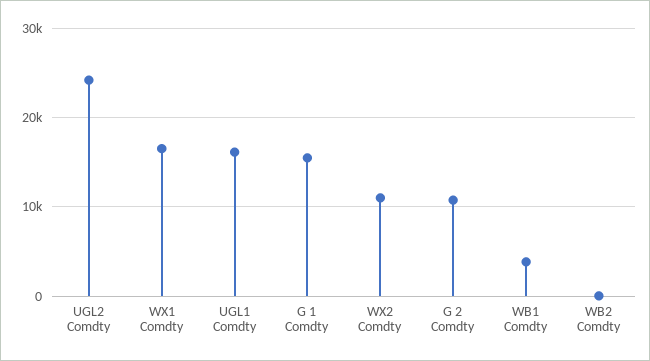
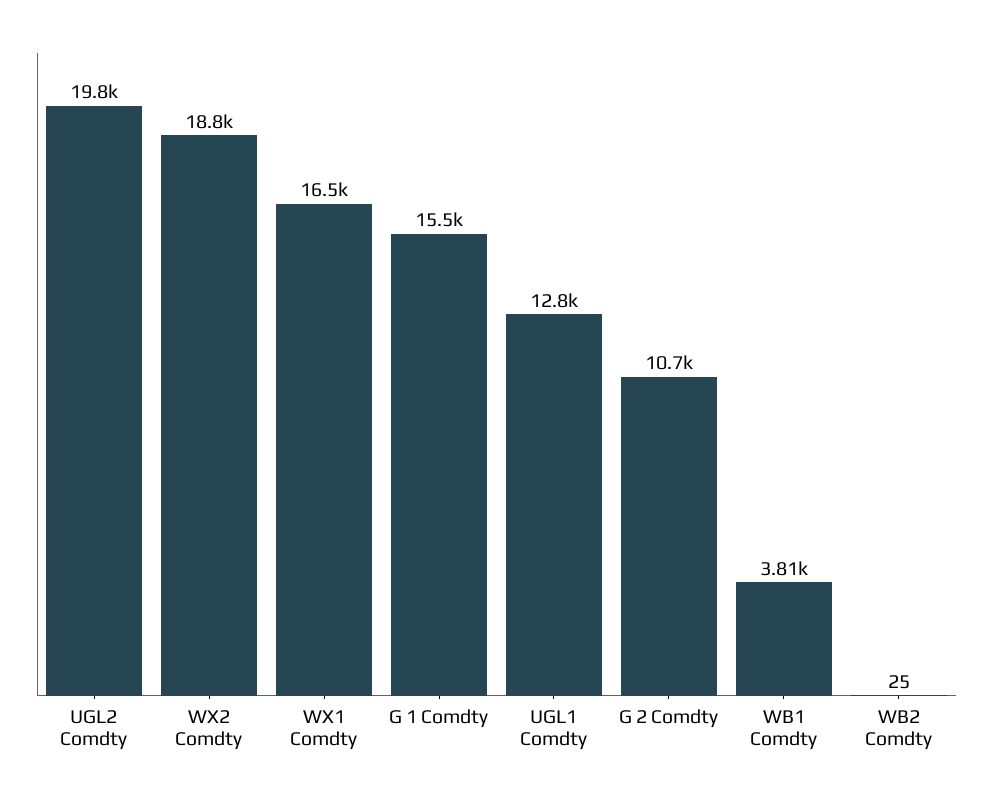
  {
-   "UGL2 Comdty": 24000,
+   "UGL2 Comdty": 19800,
    "WX1 Comdty": 16500,
-   "UGL1 Comdty": 16000,
+   "UGL1 Comdty": 12800,
    "G 1 Comdty": 15500,
-   "WX2 Comdty": 11000,
+   "WX2 Comdty": 18800,
    "G 2 Comdty": 10700,
    "WB1 Comdty": 3810,
    "WB2 Comdty": 25
  }

